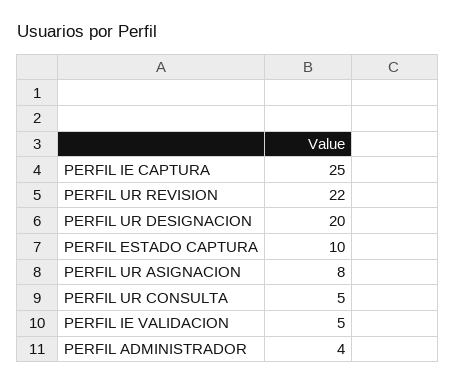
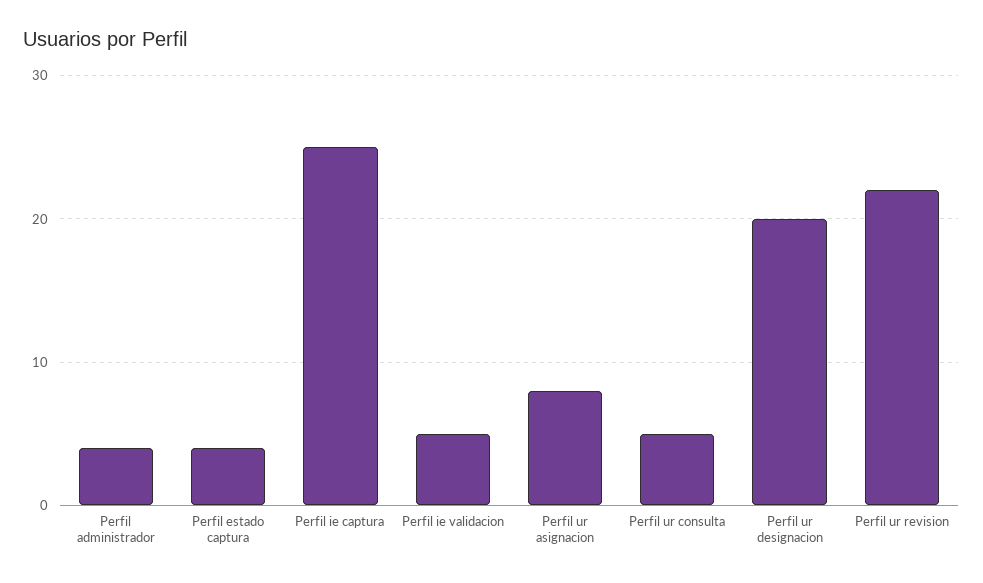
  {
    "PERFIL IE CAPTURA": 25,
    "PERFIL UR REVISION": 22,
    "PERFIL UR DESIGNACION": 20,
-   "PERFIL ESTADO CAPTURA": 10,
+   "PERFIL ESTADO CAPTURA": 4,
    "PERFIL UR ASIGNACION": 8,
    "PERFIL UR CONSULTA": 5,
    "PERFIL IE VALIDACION": 5,
    "PERFIL ADMINISTRADOR": 4
  }

